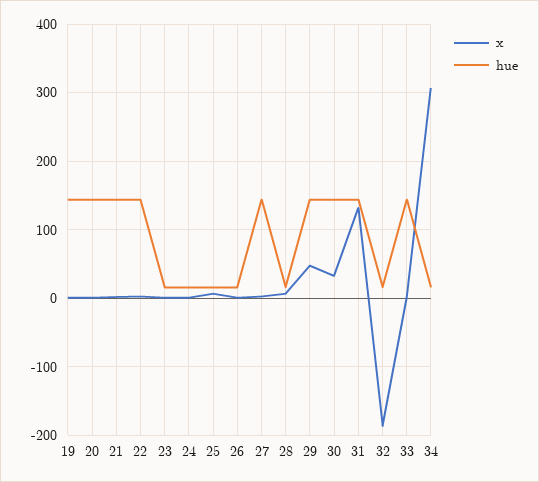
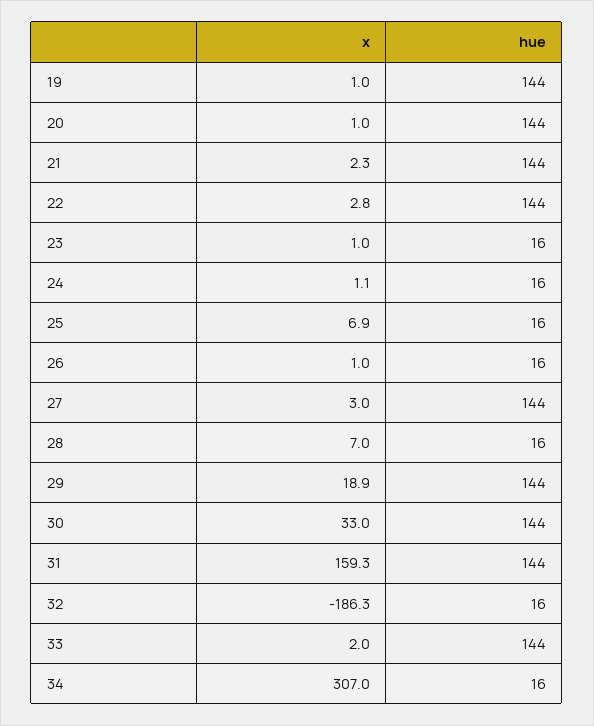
  {
    "x": {
      "19": 1,
      "20": 1,
      "21": 2.3,
      "22": 2.8,
      "23": 1,
      "24": 1.1,
      "25": 6.9,
      "26": 1,
      "27": 3,
      "28": 7,
-     "29": 50,
+     "29": 18.9,
      "30": 33,
-     "31": 130,
+     "31": 159.3,
      "32": -186.3,
      "33": 2,
      "34": 307
    },
    "hue": {
      "19": 144,
      "20": 144,
      "21": 144,
      "22": 144,
      "23": 16,
      "24": 16,
      "25": 16,
      "26": 16,
      "27": 144,
      "28": 16,
      "29": 144,
      "30": 144,
      "31": 144,
      "32": 16,
      "33": 144,
      "34": 16
    }
  }

